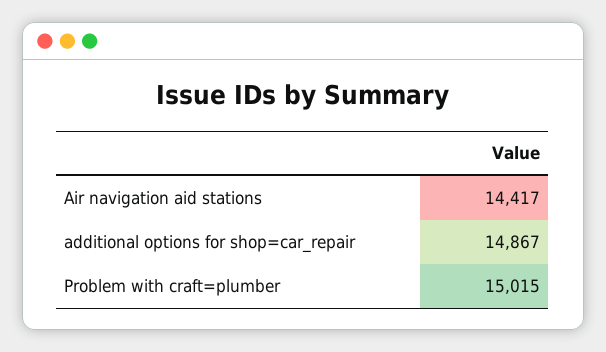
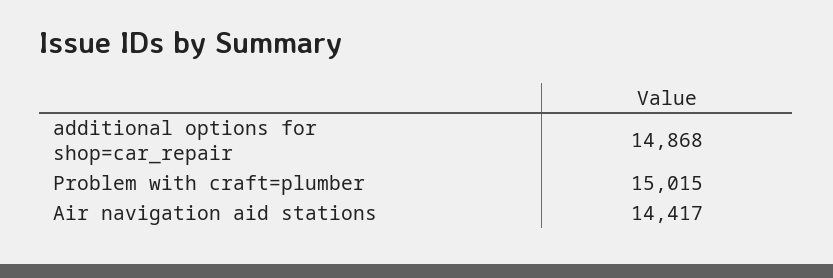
  {
    "Air navigation aid stations": 14417,
-   "additional options for shop=car_repair": 14867,
+   "additional options for shop=car_repair": 14868,
    "Problem with craft=plumber": 15015
  }

